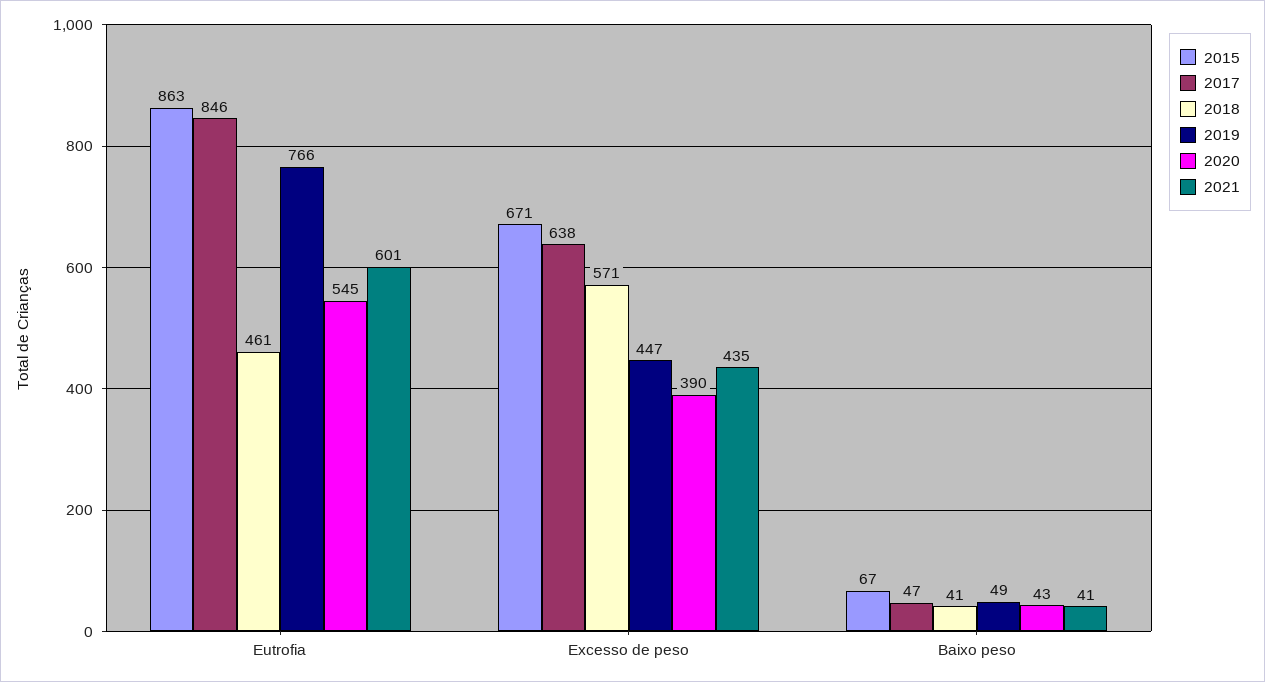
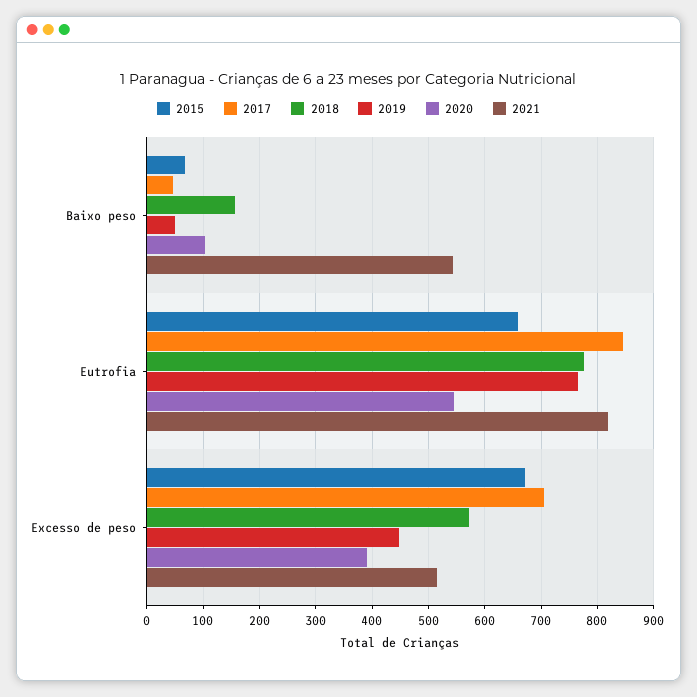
  {
    "2015": {
-     "Eutrofia": 863,
+     "Eutrofia": 660,
      "Excesso de peso": 671,
      "Baixo peso": 67
    },
    "2017": {
      "Eutrofia": 846,
-     "Excesso de peso": 638,
+     "Excesso de peso": 700,
      "Baixo peso": 47
    },
    "2018": {
-     "Eutrofia": 461,
+     "Eutrofia": 780,
      "Excesso de peso": 571,
-     "Baixo peso": 41
+     "Baixo peso": 160
    },
    "2019": {
      "Eutrofia": 766,
      "Excesso de peso": 447,
      "Baixo peso": 49
    },
    "2020": {
      "Eutrofia": 545,
      "Excesso de peso": 390,
-     "Baixo peso": 43
+     "Baixo peso": 100
    },
    "2021": {
-     "Eutrofia": 601,
+     "Eutrofia": 820,
-     "Excesso de peso": 435,
+     "Excesso de peso": 520,
-     "Baixo peso": 41
+     "Baixo peso": 540
    }
  }

